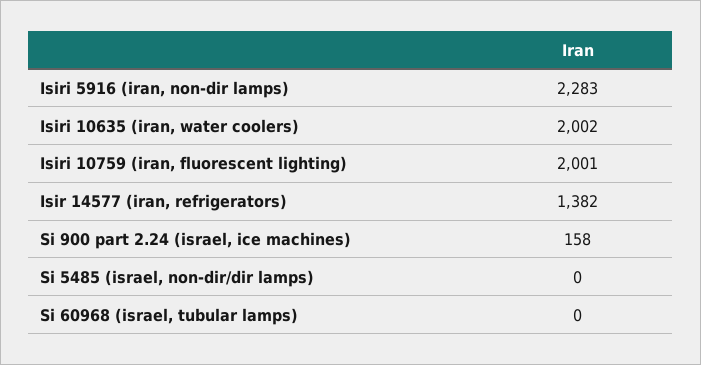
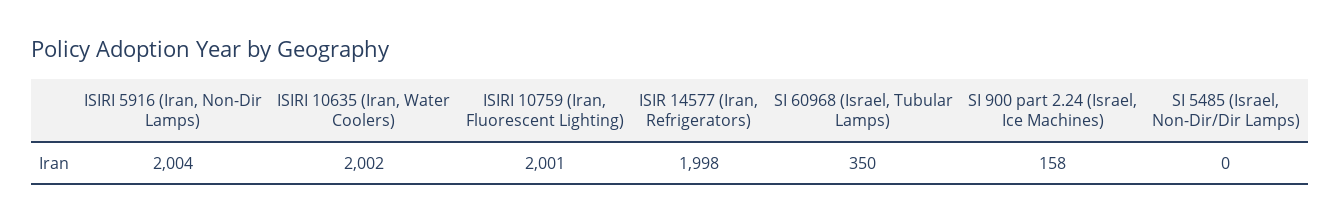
  {
-   "Isiri 5916 (iran, non-dir lamps)": 2283,
+   "Isiri 5916 (iran, non-dir lamps)": 2004,
    "Isiri 10635 (iran, water coolers)": 2002,
    "Isiri 10759 (iran, fluorescent lighting)": 2001,
-   "Isir 14577 (iran, refrigerators)": 1382,
+   "Isir 14577 (iran, refrigerators)": 1998,
    "Si 900 part 2.24 (israel, ice machines)": 158,
    "Si 5485 (israel, non-dir/dir lamps)": 0,
-   "Si 60968 (israel, tubular lamps)": 0
+   "Si 60968 (israel, tubular lamps)": 350
  }

